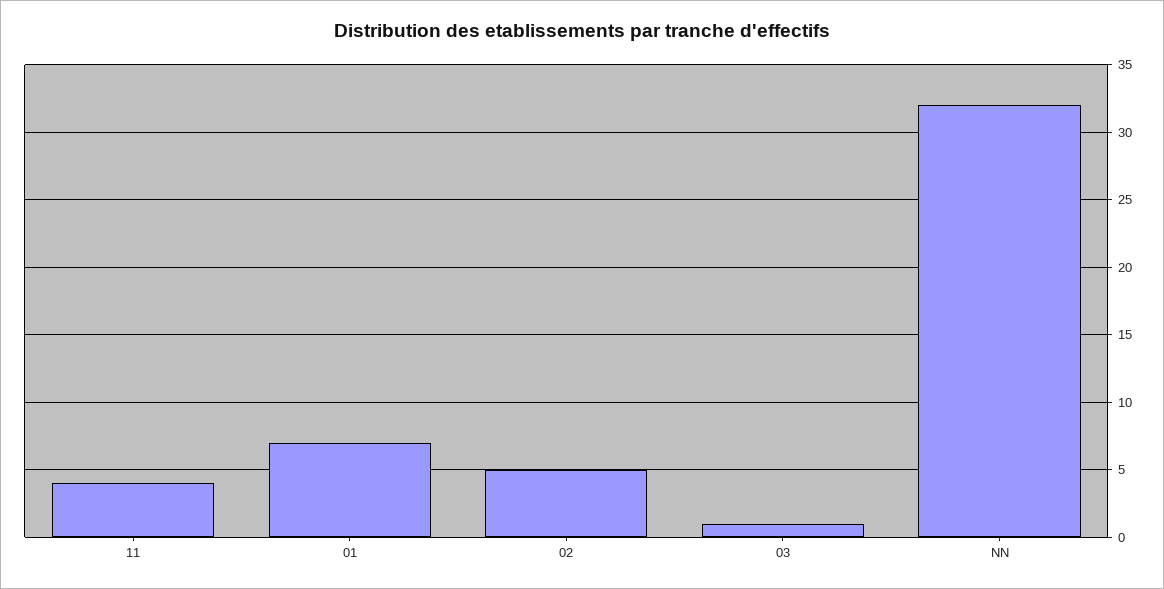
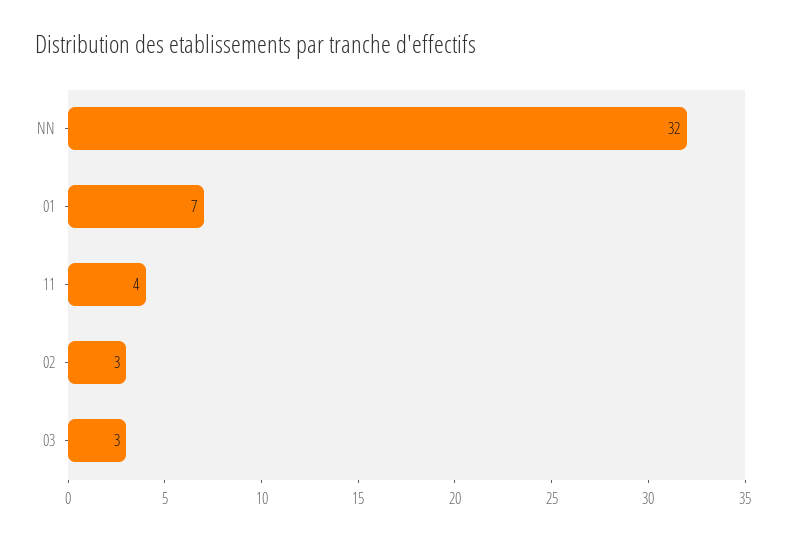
  {
    "11": 4,
    "01": 7,
-   "02": 5,
+   "02": 3,
-   "03": 1,
+   "03": 3,
    "NN": 32
  }

